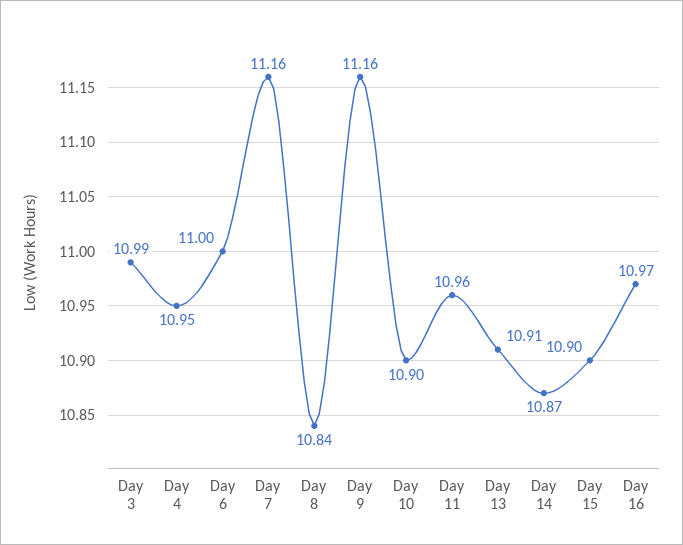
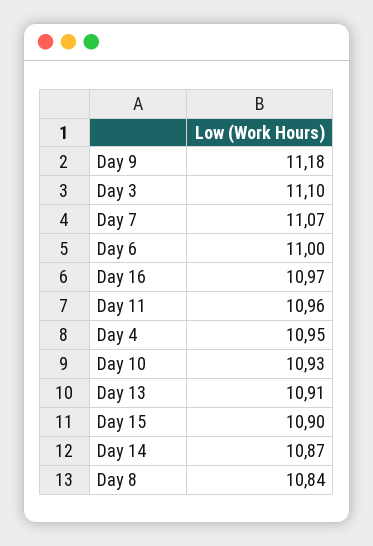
  {
-   "Day 3": 10.99,
+   "Day 3": 11.1,
    "Day 4": 10.95,
    "Day 6": 11,
-   "Day 7": 11.16,
+   "Day 7": 11.07,
    "Day 8": 10.84,
-   "Day 9": 11.16,
+   "Day 9": 11.18,
-   "Day 10": 10.9,
+   "Day 10": 10.93,
    "Day 11": 10.96,
    "Day 13": 10.91,
    "Day 14": 10.87,
    "Day 15": 10.9,
    "Day 16": 10.97
  }

